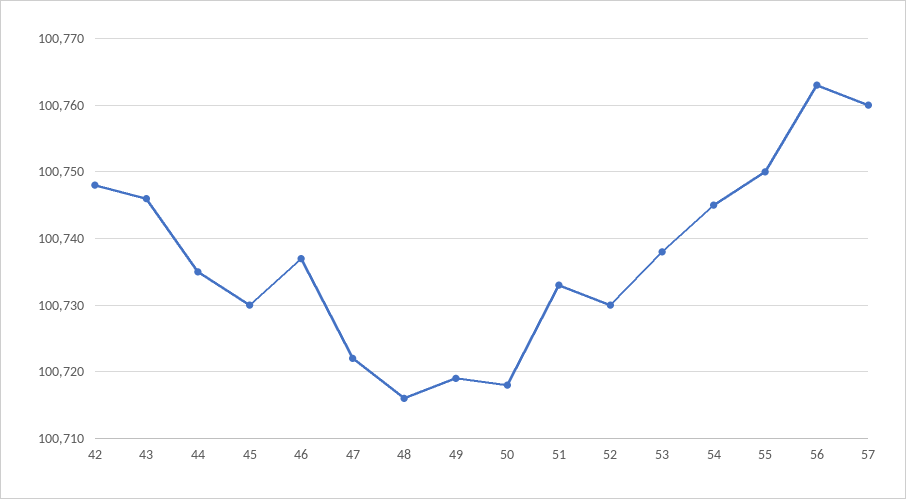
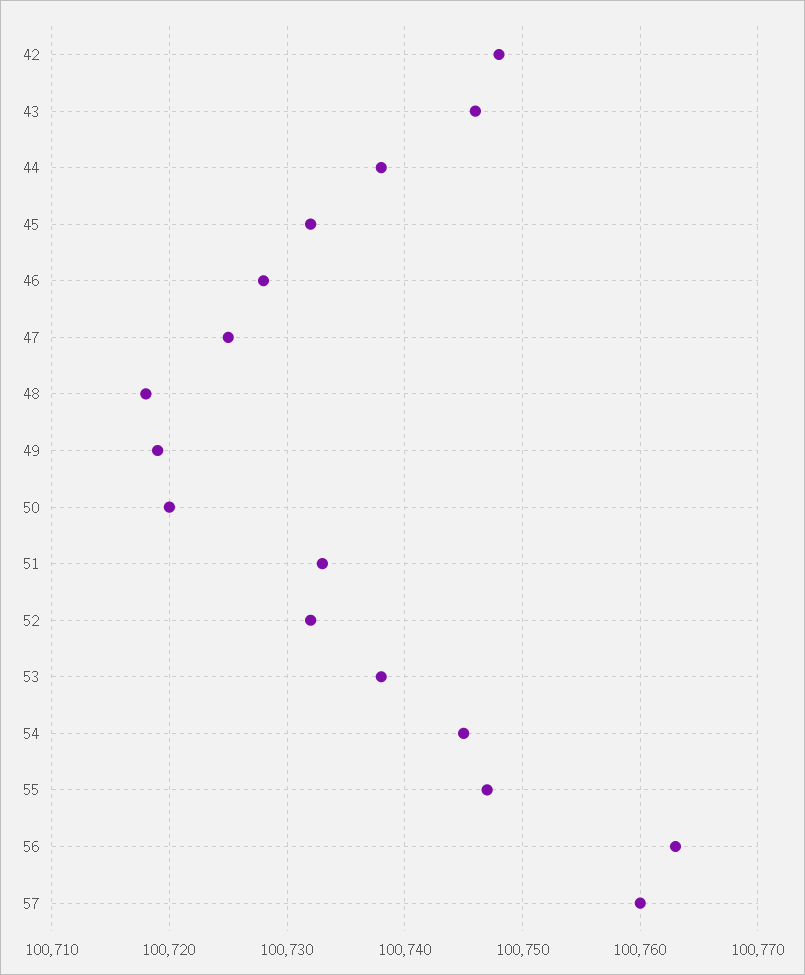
  {
    "42": 100748,
    "43": 100746,
-   "44": 100735,
+   "44": 100738,
-   "45": 100730,
+   "45": 100732,
-   "46": 100737,
+   "46": 100728,
-   "47": 100722,
+   "47": 100725,
-   "48": 100716,
+   "48": 100718,
    "49": 100719,
-   "50": 100718,
+   "50": 100720,
    "51": 100733,
-   "52": 100730,
+   "52": 100732,
    "53": 100738,
    "54": 100745,
-   "55": 100750,
+   "55": 100747,
    "56": 100763,
    "57": 100760
  }

